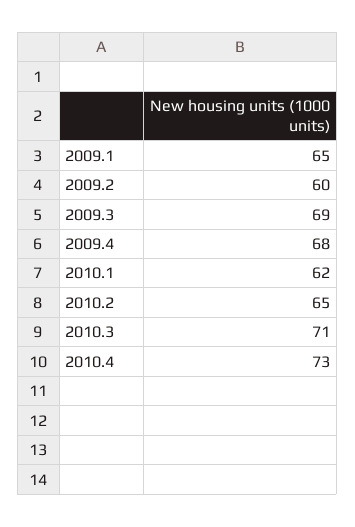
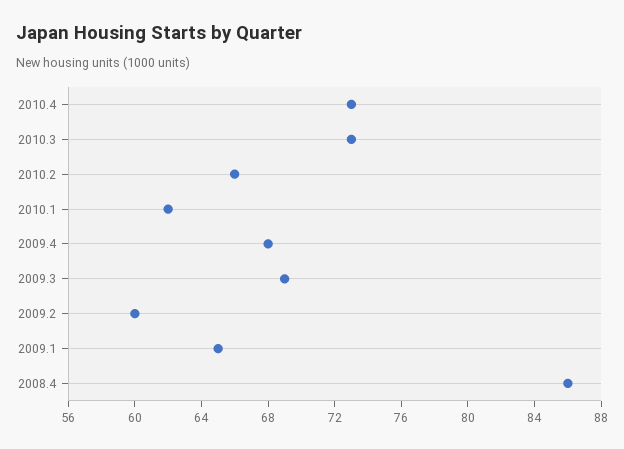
  {
    "2009.1": 65,
    "2009.2": 60,
    "2009.3": 69,
    "2009.4": 68,
    "2010.1": 62,
-   "2010.2": 65,
+   "2010.2": 66,
-   "2010.3": 71,
+   "2010.3": 73,
-   "2010.4": 73
+   "2010.4": 73,
+   "2008.4": 86
  }

